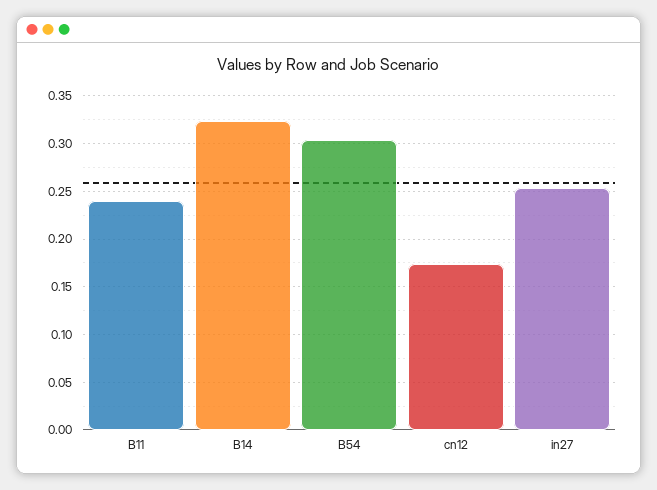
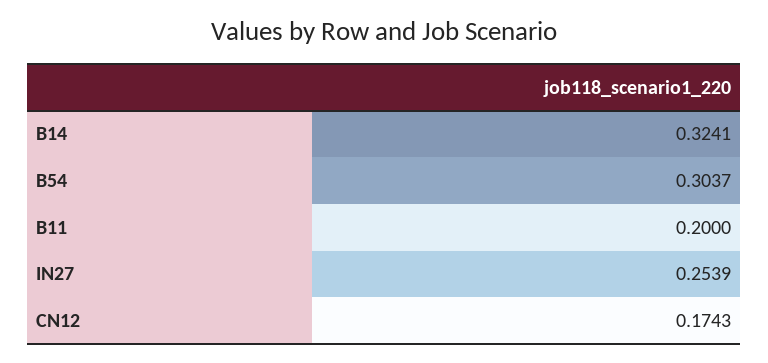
  {
-   "B11": 0.24,
+   "B11": 0.2,
    "B14": 0.3241,
    "B54": 0.3037,
    "cn12": 0.1743,
    "in27": 0.2539
  }

